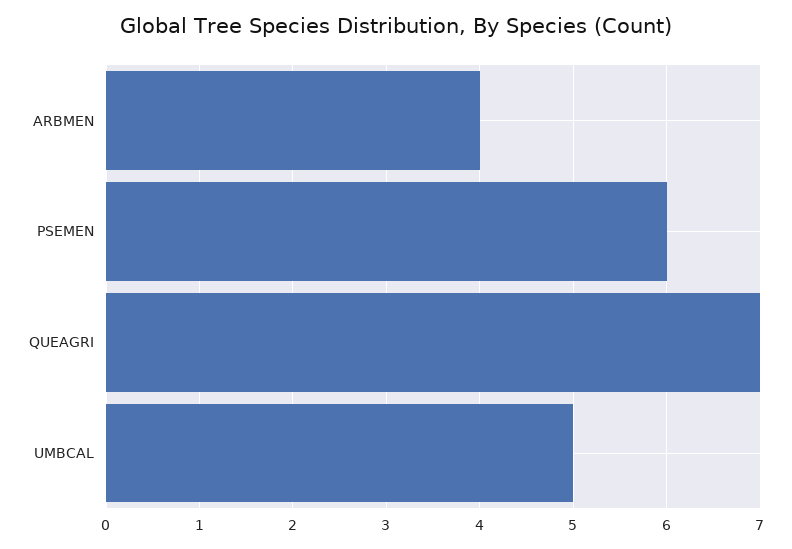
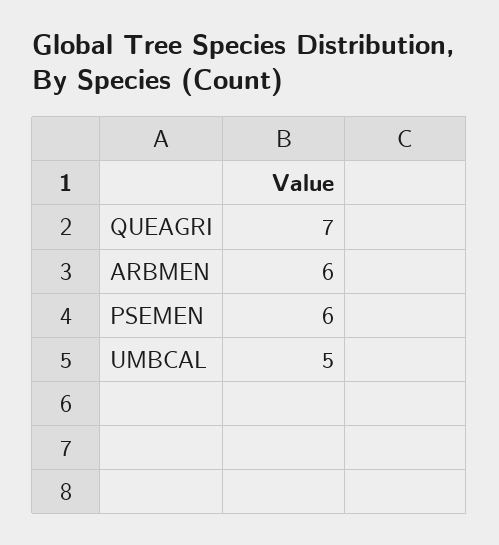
  {
-   "ARBMEN": 4,
+   "ARBMEN": 6,
    "PSEMEN": 6,
    "QUEAGRI": 7,
    "UMBCAL": 5
  }

